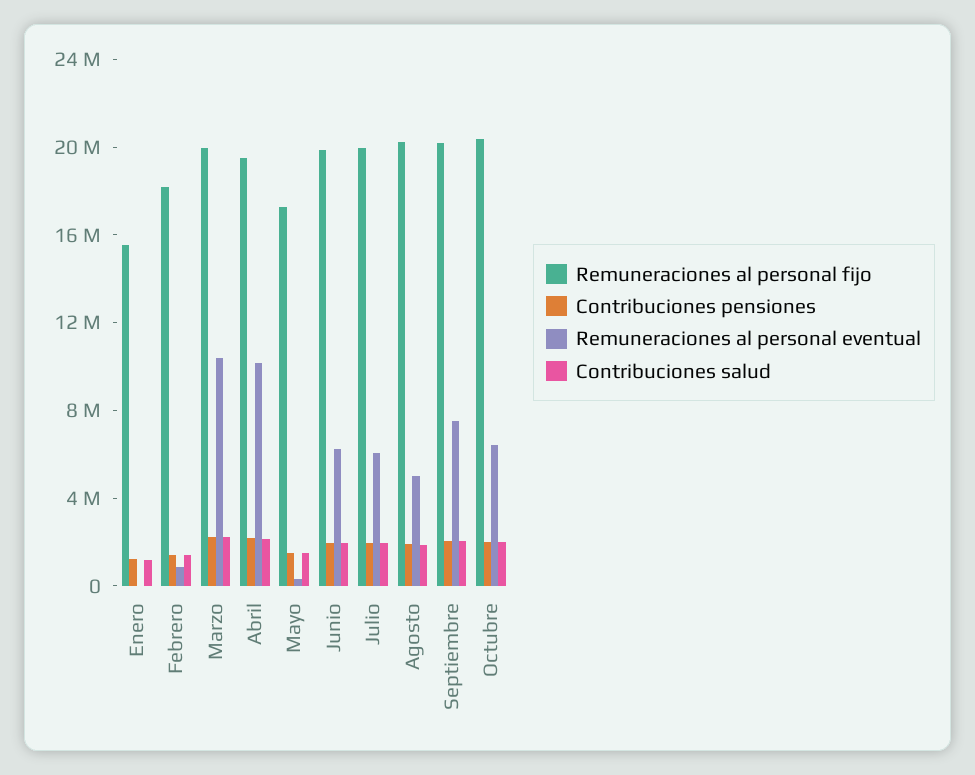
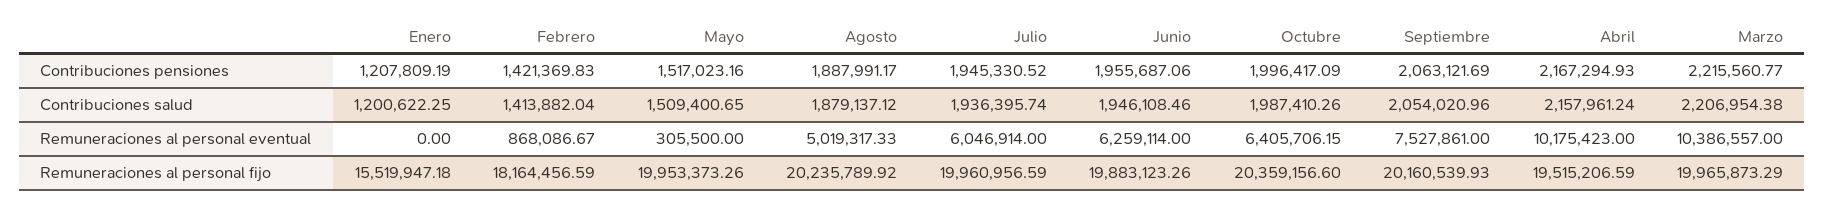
  {
    "Remuneraciones al personal fijo": {
      "Enero": 15519947.18,
      "Febrero": 18164456.59,
      "Marzo": 19965873.29,
      "Abril": 19515206.59,
-     "Mayo": 17000000,
+     "Mayo": 19953373.26,
      "Junio": 19883123.26,
      "Julio": 19960956.59,
      "Agosto": 20235789.92,
      "Septiembre": 20160539.93,
      "Octubre": 20359156.6
    },
    "Contribuciones pensiones": {
      "Enero": 1207809.19,
      "Febrero": 1421369.83,
      "Marzo": 2215560.77,
      "Abril": 2167294.93,
      "Mayo": 1517023.16,
      "Junio": 1955687.06,
      "Julio": 1945330.52,
      "Agosto": 1887991.17,
      "Septiembre": 2063121.69,
      "Octubre": 1996417.09
    },
    "Remuneraciones al personal eventual": {
      "Enero": 0,
      "Febrero": 868086.67,
      "Marzo": 10386557,
      "Abril": 10175423,
      "Mayo": 305500,
      "Junio": 6259114,
      "Julio": 6046914,
      "Agosto": 5019317.33,
      "Septiembre": 7527861,
      "Octubre": 6405706.15
    },
    "Contribuciones salud": {
      "Enero": 1200622.25,
      "Febrero": 1413882.04,
      "Marzo": 2206954.38,
      "Abril": 2157961.24,
      "Mayo": 1509400.65,
      "Junio": 1946108.46,
      "Julio": 1936395.74,
      "Agosto": 1879137.12,
      "Septiembre": 2054020.96,
      "Octubre": 1987410.26
    }
  }

